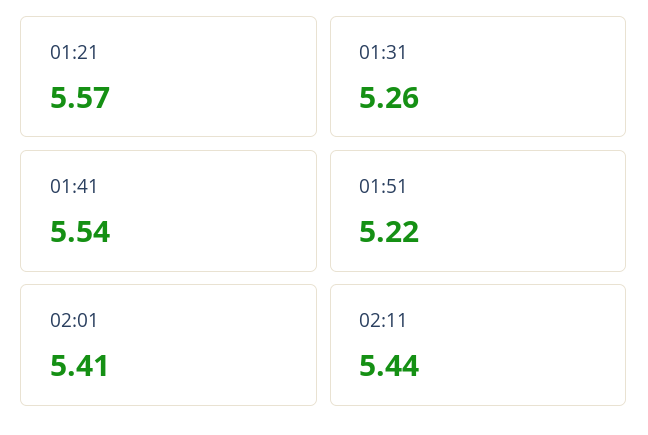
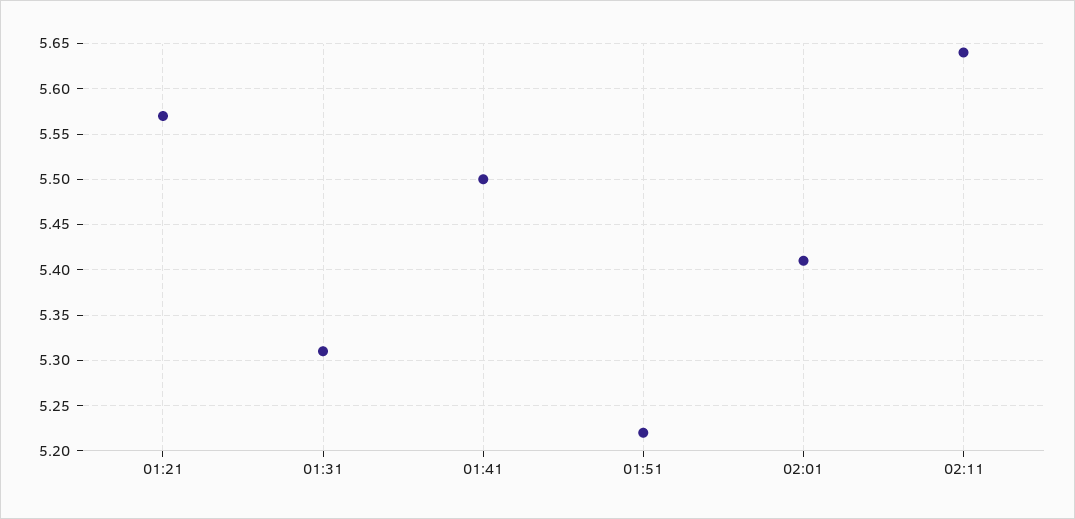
  {
    "01:21": 5.57,
-   "01:31": 5.26,
+   "01:31": 5.31,
-   "01:41": 5.54,
+   "01:41": 5.5,
    "01:51": 5.22,
    "02:01": 5.41,
-   "02:11": 5.44
+   "02:11": 5.64
  }

